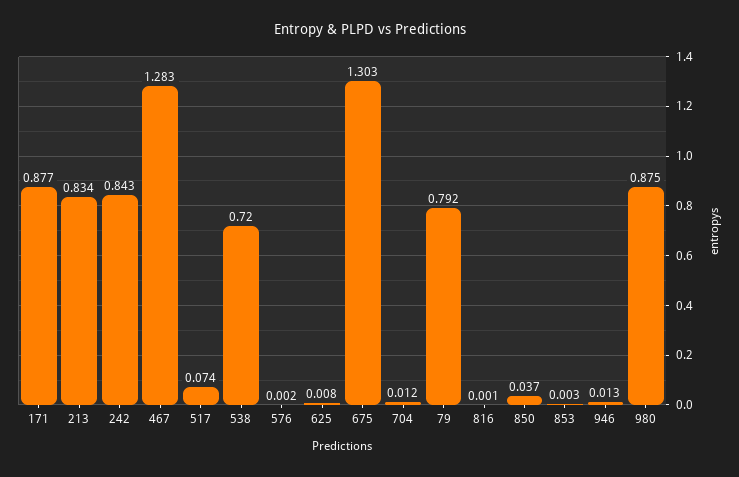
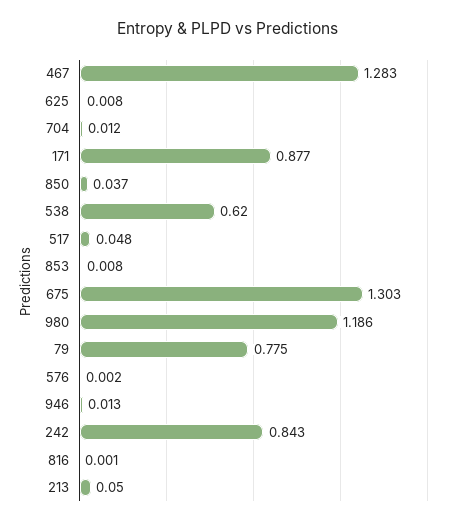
  {
    "171": 0.877,
-   "213": 0.834,
+   "213": 0.05,
    "242": 0.843,
    "467": 1.283,
-   "517": 0.074,
+   "517": 0.048,
-   "538": 0.72,
+   "538": 0.62,
    "576": 0.002,
    "625": 0.008,
    "675": 1.303,
    "704": 0.012,
-   "79": 0.792,
+   "79": 0.775,
    "816": 0.001,
    "850": 0.037,
-   "853": 0.003,
+   "853": 0.008,
    "946": 0.013,
-   "980": 0.875
+   "980": 1.186
  }

